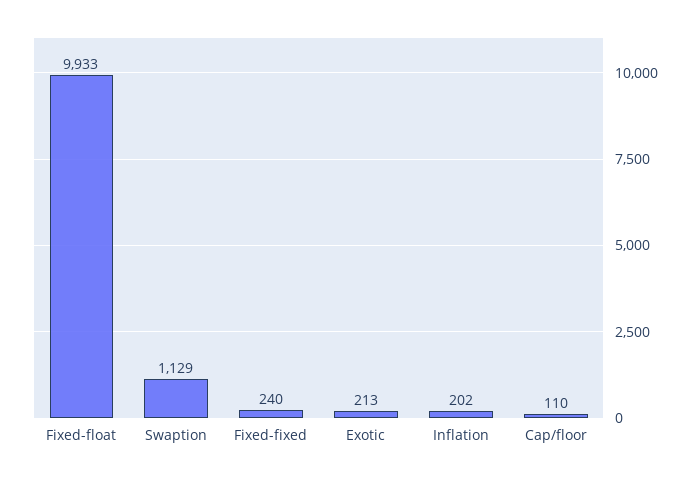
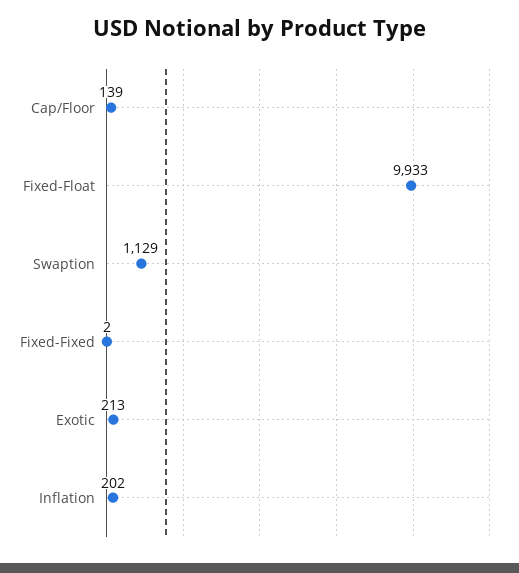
  {
    "Fixed-float": 9933,
    "Swaption": 1129,
-   "Fixed-fixed": 240,
+   "Fixed-fixed": 2,
    "Exotic": 213,
    "Inflation": 202,
-   "Cap/floor": 110
+   "Cap/floor": 139
  }

